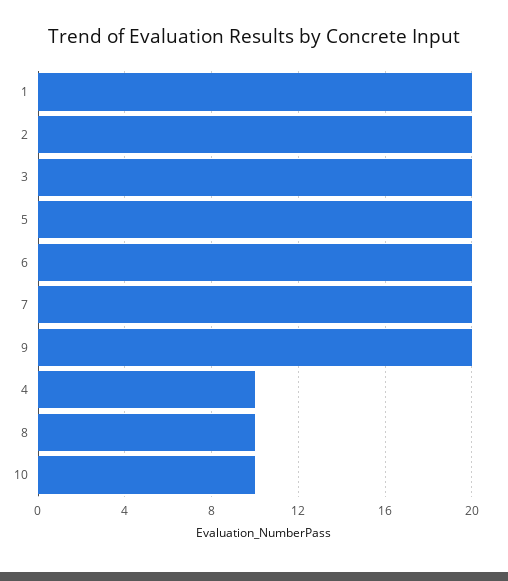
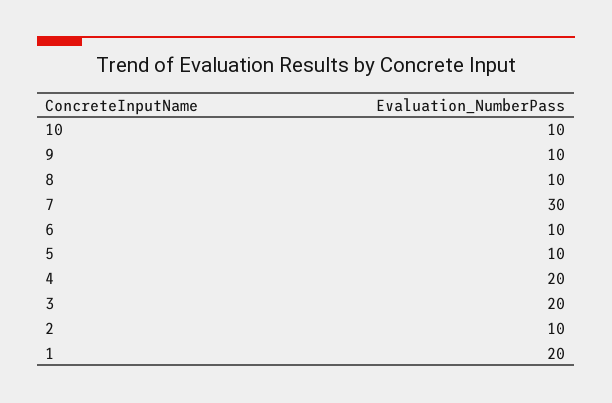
  {
    "1": 20,
-   "2": 20,
+   "2": 10,
    "3": 20,
-   "5": 20,
+   "5": 10,
-   "6": 20,
+   "6": 10,
-   "7": 20,
+   "7": 30,
-   "9": 20,
+   "9": 10,
-   "4": 10,
+   "4": 20,
    "8": 10,
    "10": 10
  }

